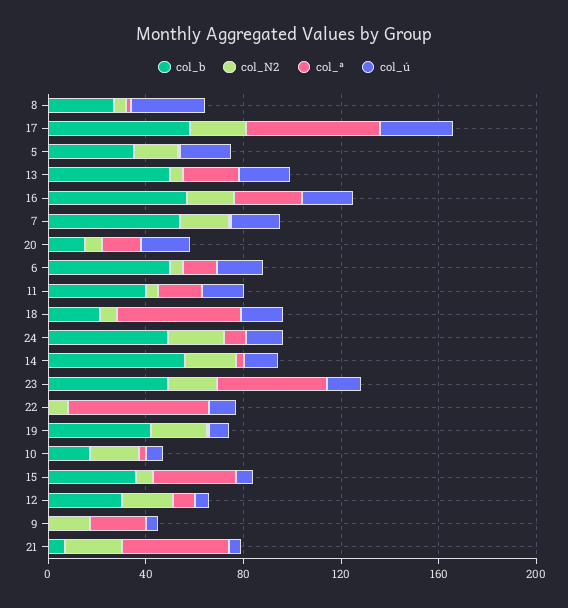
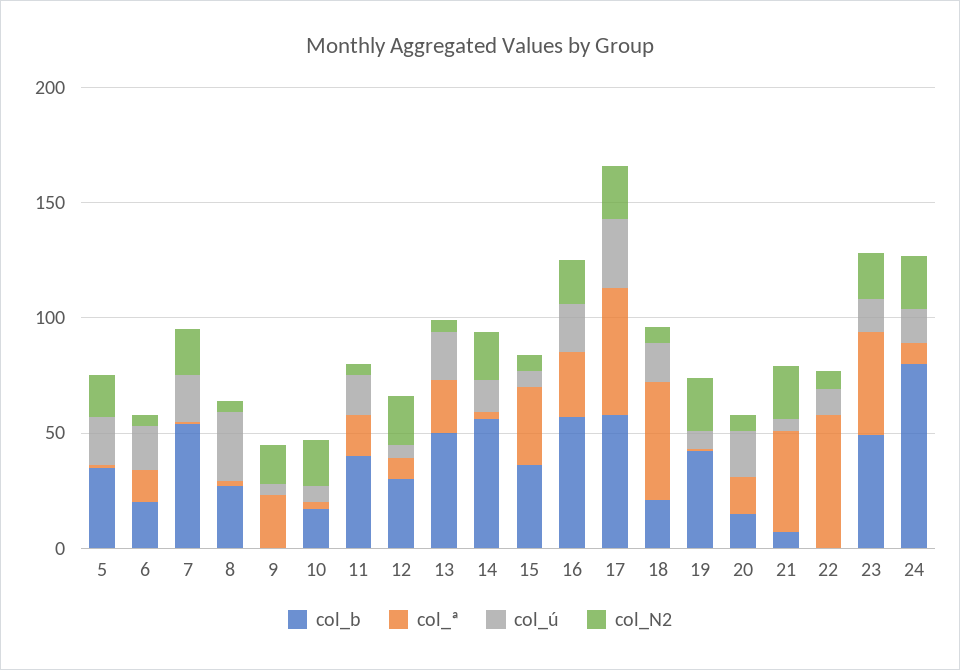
  {
    "col_b": {
      "8": 30,
      "17": 60,
      "5": 40,
      "13": 50,
      "16": 60,
      "7": 50,
      "20": 20,
-     "6": 50,
+     "6": 20,
      "11": 40,
      "18": 20,
-     "24": 50,
+     "24": 80,
      "14": 60,
      "23": 50,
      "22": 0,
      "19": 40,
      "10": 20,
      "15": 40,
      "12": 30,
      "9": 0,
      "21": 10
    },
    "col_N2": {
      "8": 10,
      "17": 20,
      "5": 20,
      "13": 10,
      "16": 20,
      "7": 20,
      "20": 10,
      "6": 10,
      "11": 10,
      "18": 10,
      "24": 20,
      "14": 20,
      "23": 20,
      "22": 10,
      "19": 20,
      "10": 20,
      "15": 10,
      "12": 20,
      "9": 20,
      "21": 20
    },
    "col_ª": {
      "8": 0,
      "17": 60,
      "5": 0,
      "13": 20,
      "16": 30,
      "7": 0,
      "20": 20,
      "6": 10,
      "11": 20,
      "18": 50,
      "24": 10,
      "14": 0,
      "23": 50,
      "22": 60,
      "19": 0,
      "10": 0,
      "15": 30,
      "12": 10,
      "9": 20,
      "21": 40
    },
    "col_ú": {
      "8": 30,
      "17": 30,
      "5": 20,
      "13": 20,
      "16": 20,
      "7": 20,
      "20": 20,
      "6": 20,
      "11": 20,
      "18": 20,
      "24": 20,
      "14": 10,
      "23": 10,
      "22": 10,
      "19": 10,
      "10": 10,
      "15": 10,
      "12": 10,
      "9": 10,
      "21": 10
    }
  }

